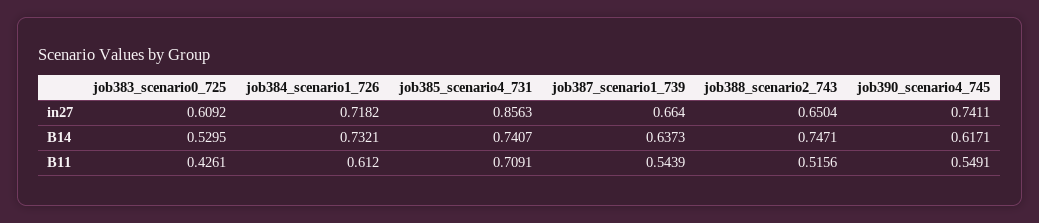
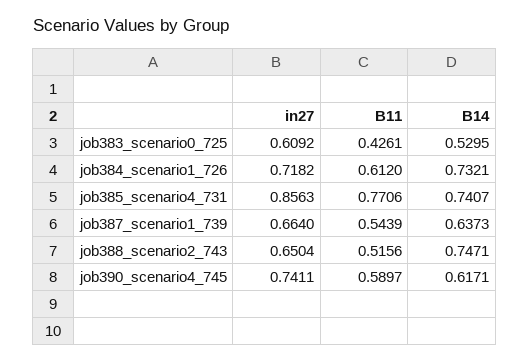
  {
    "job383_scenario0_725": {
      "in27": 0.6092,
      "B14": 0.5295,
      "B11": 0.4261
    },
    "job384_scenario1_726": {
      "in27": 0.7182,
      "B14": 0.7321,
      "B11": 0.612
    },
    "job385_scenario4_731": {
      "in27": 0.8563,
      "B14": 0.7407,
-     "B11": 0.7091
+     "B11": 0.7706
    },
    "job387_scenario1_739": {
      "in27": 0.664,
      "B14": 0.6373,
      "B11": 0.5439
    },
    "job388_scenario2_743": {
      "in27": 0.6504,
      "B14": 0.7471,
      "B11": 0.5156
    },
    "job390_scenario4_745": {
      "in27": 0.7411,
      "B14": 0.6171,
-     "B11": 0.5491
+     "B11": 0.5897
    }
  }

